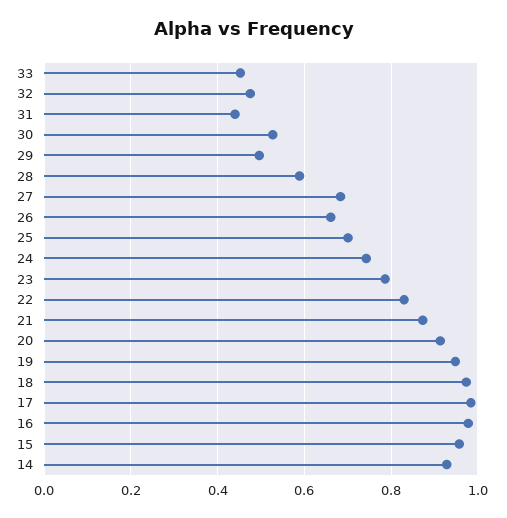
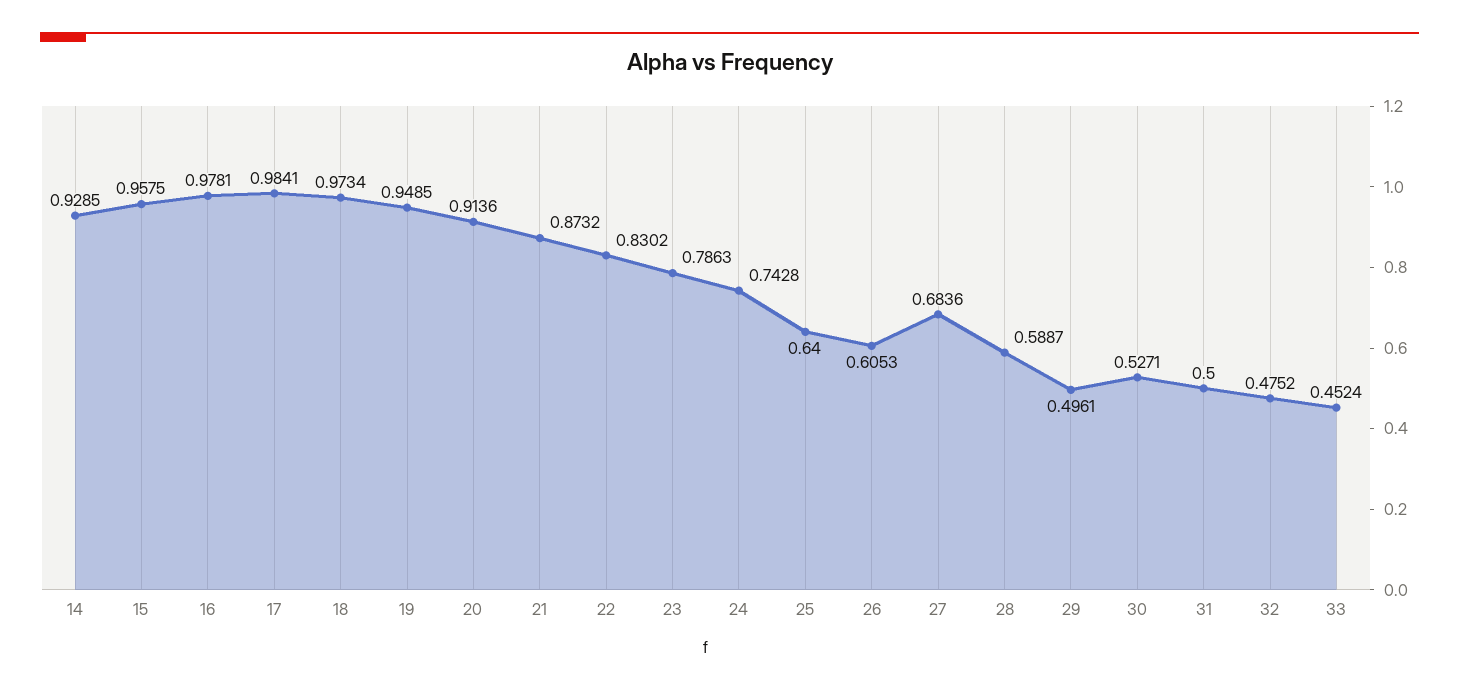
  {
    "33": 0.4524,
    "32": 0.4752,
-   "31": 0.44,
+   "31": 0.5,
    "30": 0.5271,
    "29": 0.4961,
    "28": 0.5887,
    "27": 0.6836,
-   "26": 0.66,
+   "26": 0.6053,
-   "25": 0.7,
+   "25": 0.64,
    "24": 0.7428,
    "23": 0.7863,
    "22": 0.8302,
    "21": 0.8732,
    "20": 0.9136,
    "19": 0.9485,
    "18": 0.9734,
    "17": 0.9841,
    "16": 0.9781,
    "15": 0.9575,
    "14": 0.9285
  }

